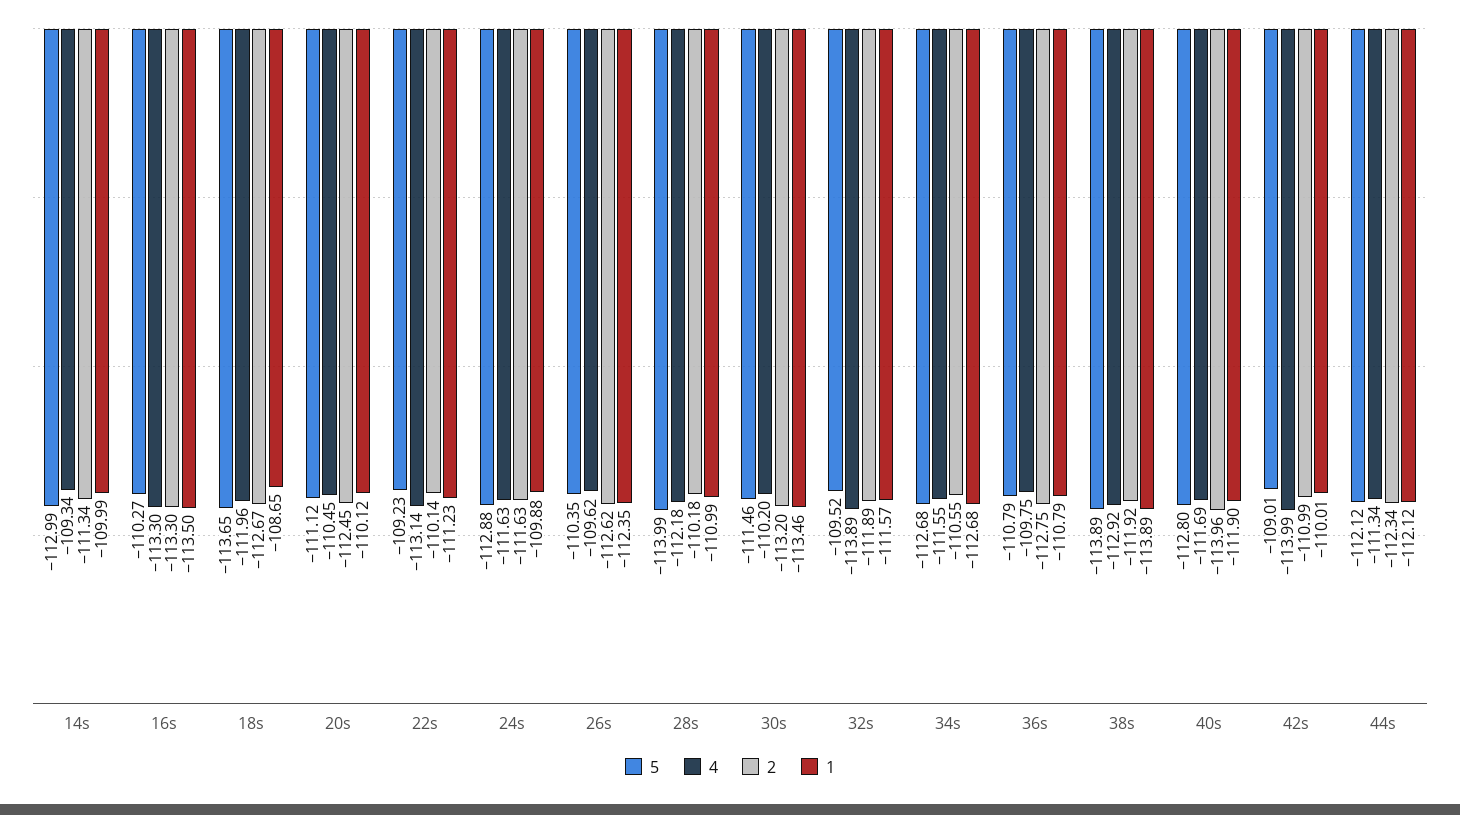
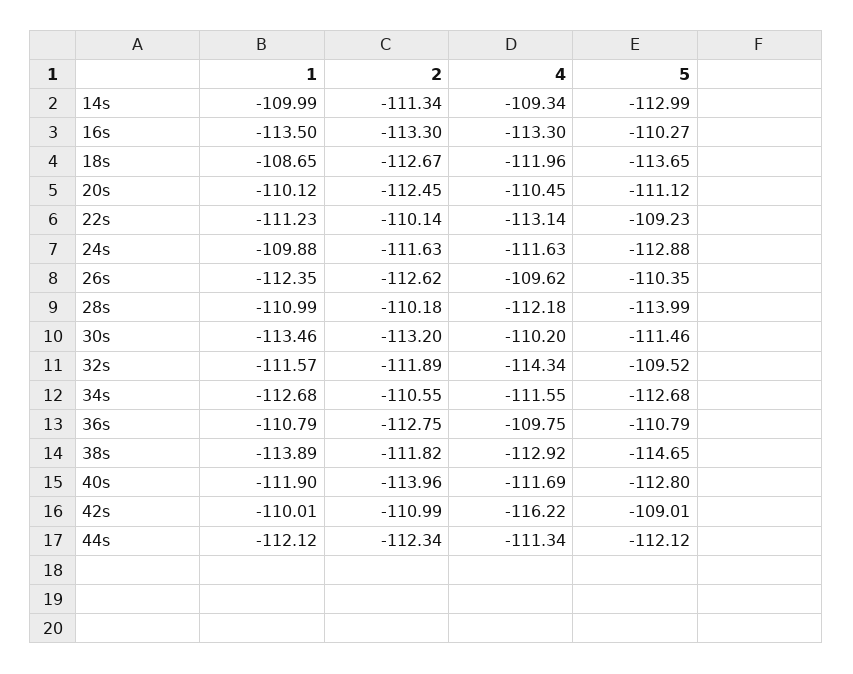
  {
    "5": {
      "14s": -112.99,
      "16s": -110.27,
      "18s": -113.65,
      "20s": -111.12,
      "22s": -109.23,
      "24s": -112.88,
      "26s": -110.35,
      "28s": -113.99,
      "30s": -111.46,
      "32s": -109.52,
      "34s": -112.68,
      "36s": -110.79,
-     "38s": -113.89,
+     "38s": -114.65,
      "40s": -112.8,
      "42s": -109.01,
      "44s": -112.12
    },
    "4": {
      "14s": -109.34,
      "16s": -113.3,
      "18s": -111.96,
      "20s": -110.45,
      "22s": -113.14,
      "24s": -111.63,
      "26s": -109.62,
      "28s": -112.18,
      "30s": -110.2,
-     "32s": -113.89,
+     "32s": -114.34,
      "34s": -111.55,
      "36s": -109.75,
      "38s": -112.92,
      "40s": -111.69,
-     "42s": -113.99,
+     "42s": -116.22,
      "44s": -111.34
    },
    "2": {
      "14s": -111.34,
      "16s": -113.3,
      "18s": -112.67,
      "20s": -112.45,
      "22s": -110.14,
      "24s": -111.63,
      "26s": -112.62,
      "28s": -110.18,
      "30s": -113.2,
      "32s": -111.89,
      "34s": -110.55,
      "36s": -112.75,
-     "38s": -111.92,
+     "38s": -111.82,
      "40s": -113.96,
      "42s": -110.99,
      "44s": -112.34
    },
    "1": {
      "14s": -109.99,
      "16s": -113.5,
      "18s": -108.65,
      "20s": -110.12,
      "22s": -111.23,
      "24s": -109.88,
      "26s": -112.35,
      "28s": -110.99,
      "30s": -113.46,
      "32s": -111.57,
      "34s": -112.68,
      "36s": -110.79,
      "38s": -113.89,
      "40s": -111.9,
      "42s": -110.01,
      "44s": -112.12
    }
  }

